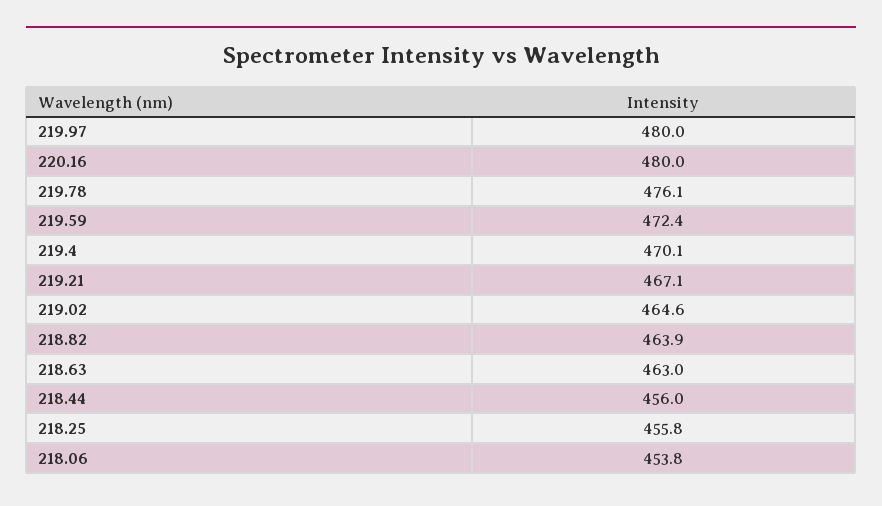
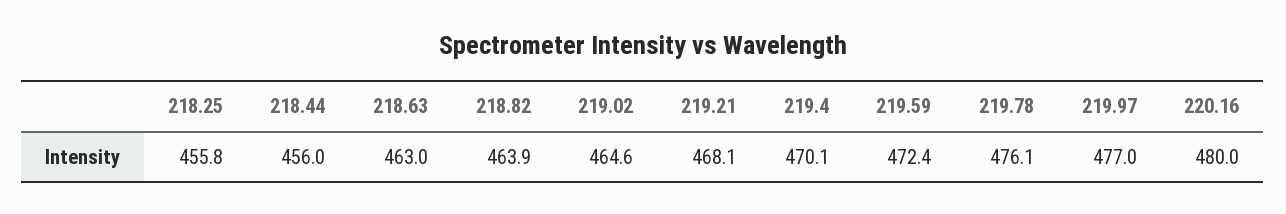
  {
-   "219.97": 480,
+   "219.97": 477,
    "220.16": 480,
    "219.78": 476.1,
    "219.59": 472.4,
    "219.4": 470.1,
-   "219.21": 467.1,
+   "219.21": 468.1,
    "219.02": 464.6,
    "218.82": 463.9,
    "218.63": 463,
    "218.44": 456,
-   "218.25": 455.8,
+   "218.25": 455.8
-   "218.06": 453.8
  }

